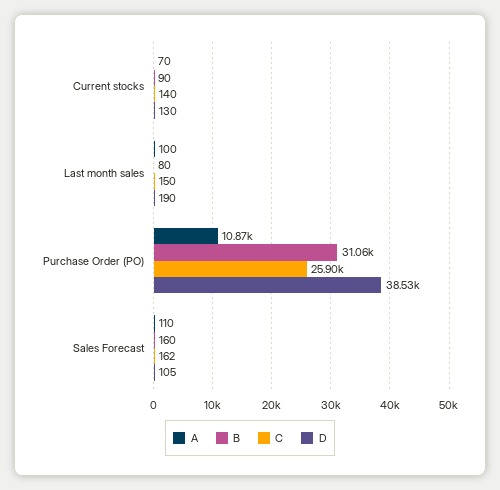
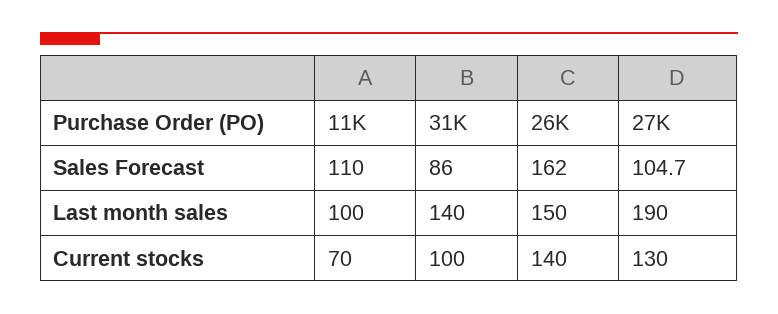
  {
    "A": {
      "Current stocks": 70,
      "Last month sales": 100,
      "Purchase Order (PO)": 10870,
      "Sales Forecast": 110
    },
    "B": {
-     "Current stocks": 90,
+     "Current stocks": 100,
-     "Last month sales": 80,
+     "Last month sales": 140,
      "Purchase Order (PO)": 31060,
-     "Sales Forecast": 160
+     "Sales Forecast": 86
    },
    "C": {
      "Current stocks": 140,
      "Last month sales": 150,
      "Purchase Order (PO)": 25900,
      "Sales Forecast": 162
    },
    "D": {
      "Current stocks": 130,
      "Last month sales": 190,
-     "Purchase Order (PO)": 38530,
+     "Purchase Order (PO)": 27000,
      "Sales Forecast": 104.7
    }
  }

